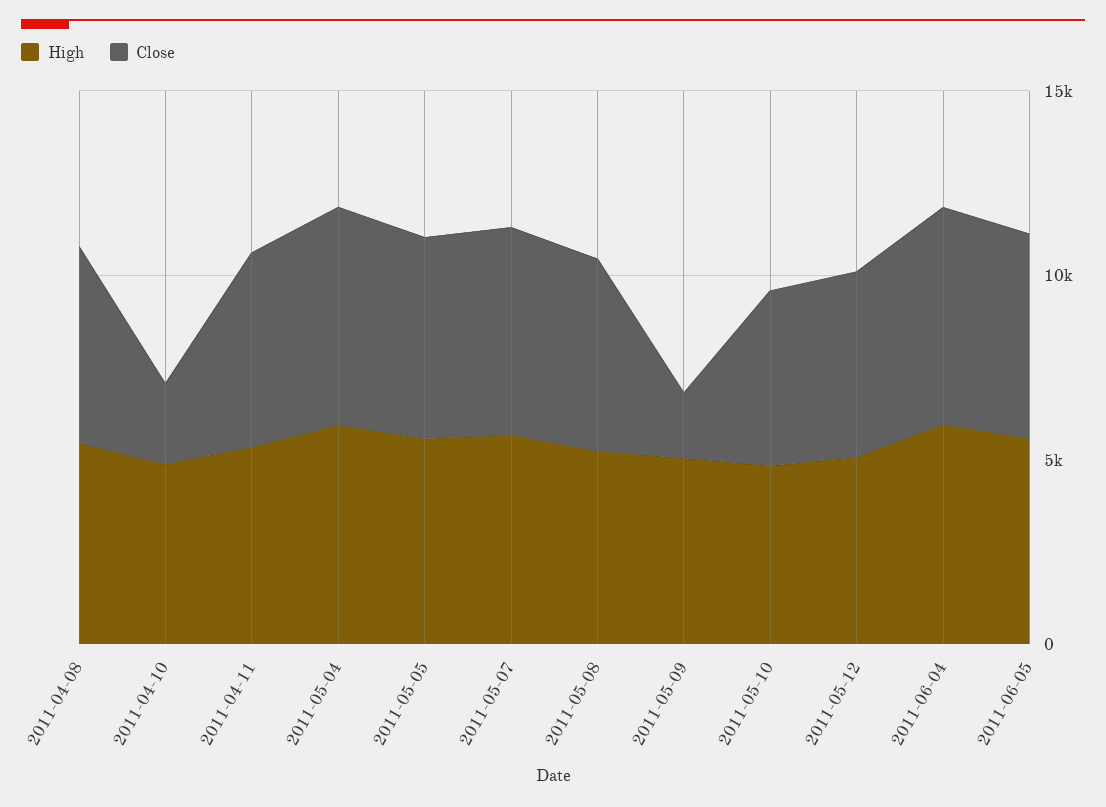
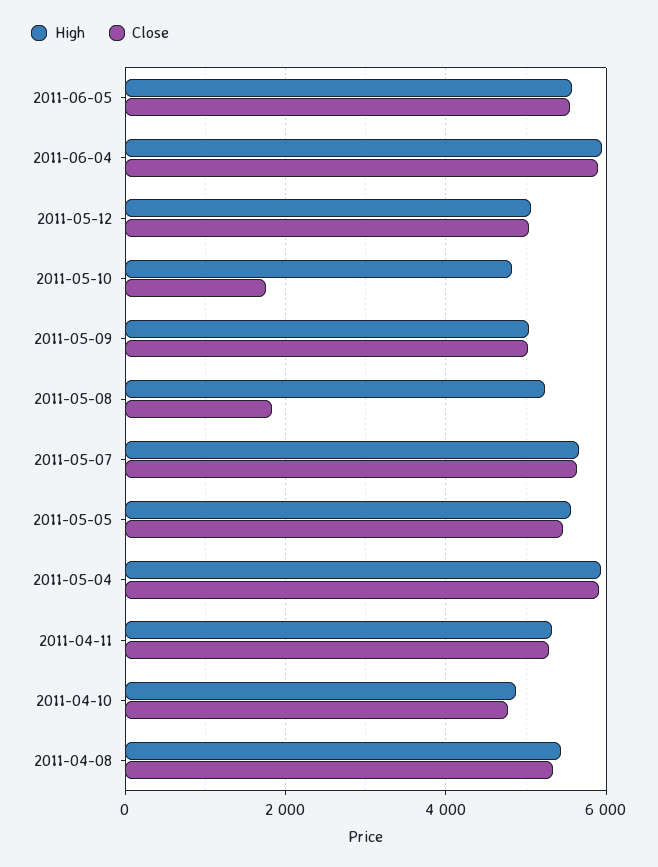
  {
    "High": {
      "2011-04-08": 5400,
      "2011-04-10": 4800,
      "2011-04-11": 5400,
      "2011-05-04": 6000,
      "2011-05-05": 5600,
      "2011-05-07": 5600,
      "2011-05-08": 5200,
      "2011-05-09": 5000,
      "2011-05-10": 4800,
      "2011-05-12": 5000,
      "2011-06-04": 6000,
      "2011-06-05": 5600
    },
    "Close": {
      "2011-04-08": 5400,
-     "2011-04-10": 2000,
+     "2011-04-10": 4800,
      "2011-04-11": 5200,
      "2011-05-04": 6000,
      "2011-05-05": 5400,
      "2011-05-07": 5600,
-     "2011-05-08": 5000,
+     "2011-05-08": 1800,
-     "2011-05-09": 2000,
+     "2011-05-09": 5000,
-     "2011-05-10": 5000,
+     "2011-05-10": 1800,
      "2011-05-12": 5000,
      "2011-06-04": 5800,
      "2011-06-05": 5600
    }
  }

